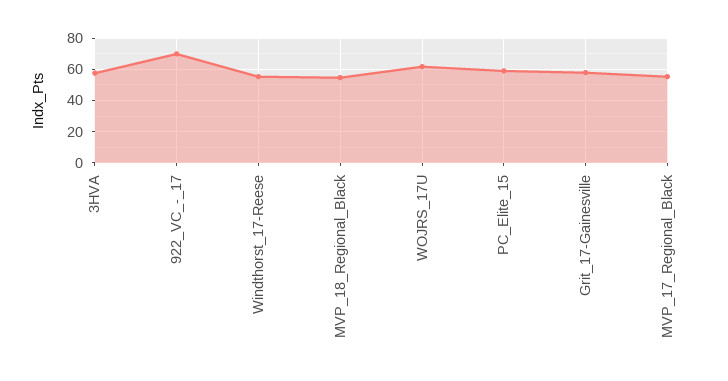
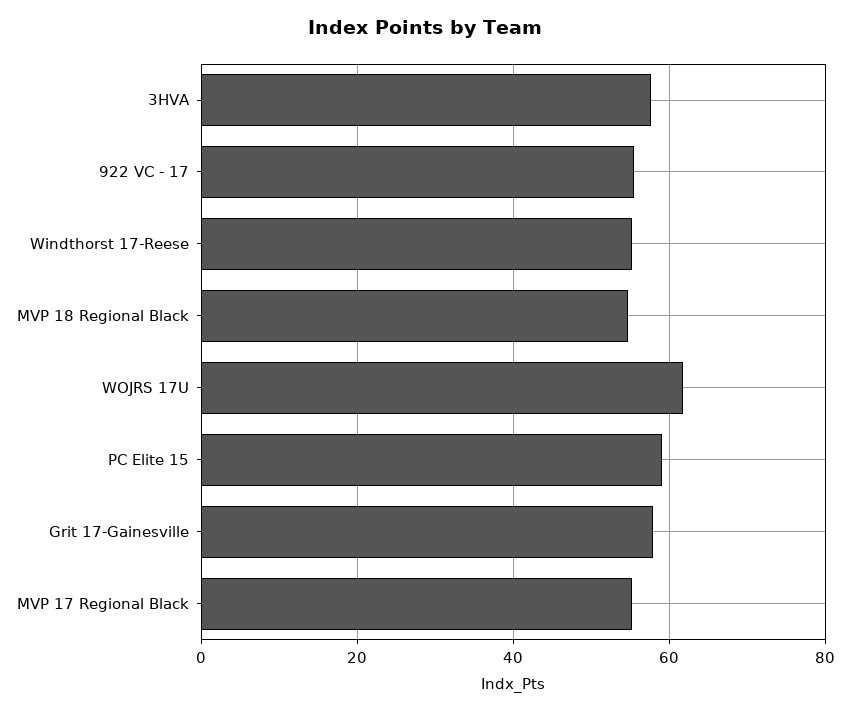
  {
    "3HVA": 58,
-   "922_VC_-_17": 70,
+   "922_VC_-_17": 56,
    "Windthorst_17-Reese": 56,
    "MVP_18_Regional_Black": 54,
    "WOJRS_17U": 62,
    "PC_Elite_15": 60,
    "Grit_17-Gainesville": 58,
    "MVP_17_Regional_Black": 56
  }

